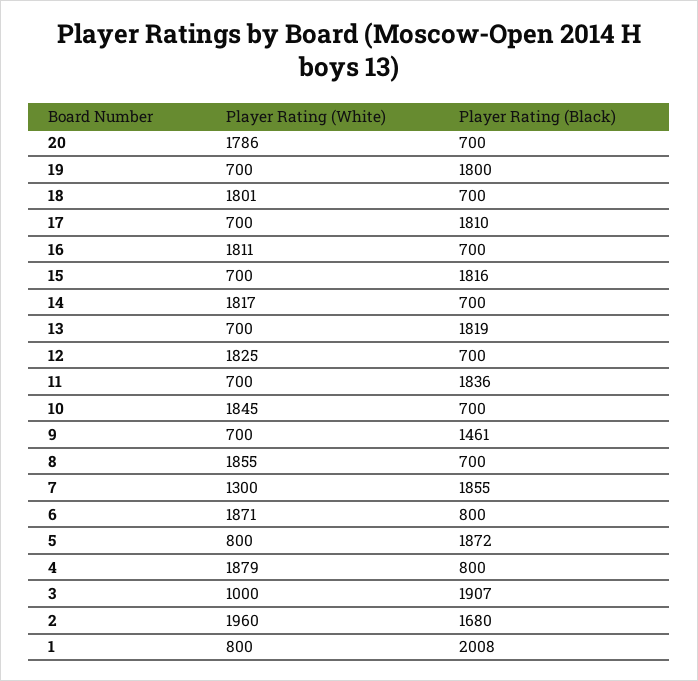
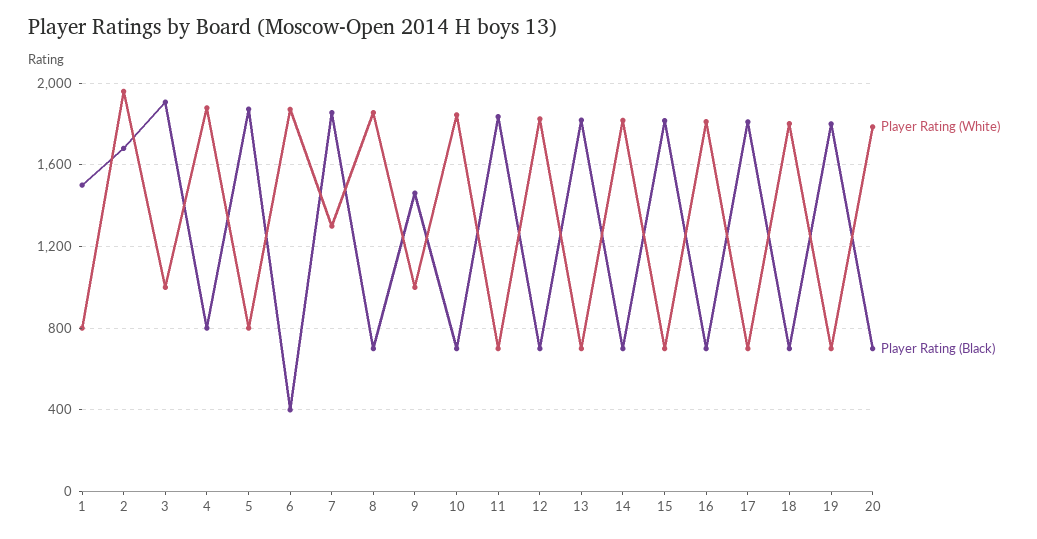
  {
    "Player Rating (White)": {
      "20": 1786,
      "19": 700,
      "18": 1801,
      "17": 700,
      "16": 1811,
      "15": 700,
      "14": 1817,
      "13": 700,
      "12": 1825,
      "11": 700,
      "10": 1845,
-     "9": 700,
+     "9": 1000,
      "8": 1855,
      "7": 1300,
      "6": 1871,
      "5": 800,
      "4": 1879,
      "3": 1000,
      "2": 1960,
      "1": 800
    },
    "Player Rating (Black)": {
      "20": 700,
      "19": 1800,
      "18": 700,
      "17": 1810,
      "16": 700,
      "15": 1816,
      "14": 700,
      "13": 1819,
      "12": 700,
      "11": 1836,
      "10": 700,
      "9": 1461,
      "8": 700,
      "7": 1855,
-     "6": 800,
+     "6": 400,
      "5": 1872,
      "4": 800,
      "3": 1907,
      "2": 1680,
-     "1": 2008
+     "1": 1500
    }
  }

